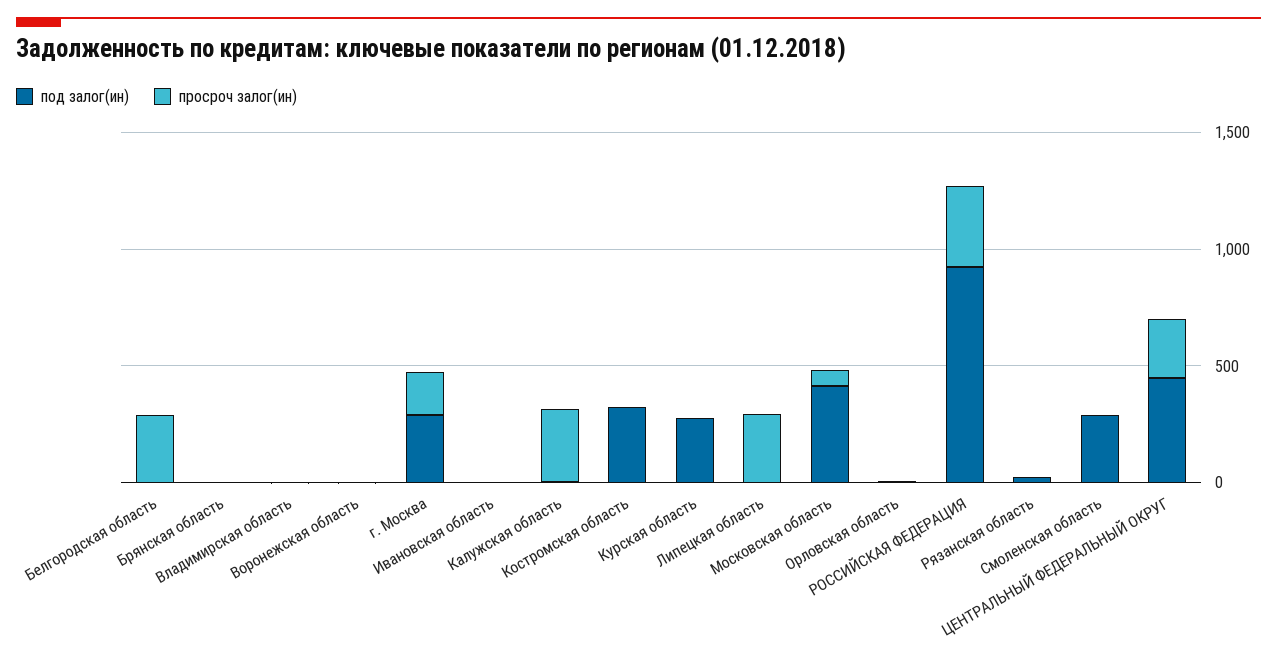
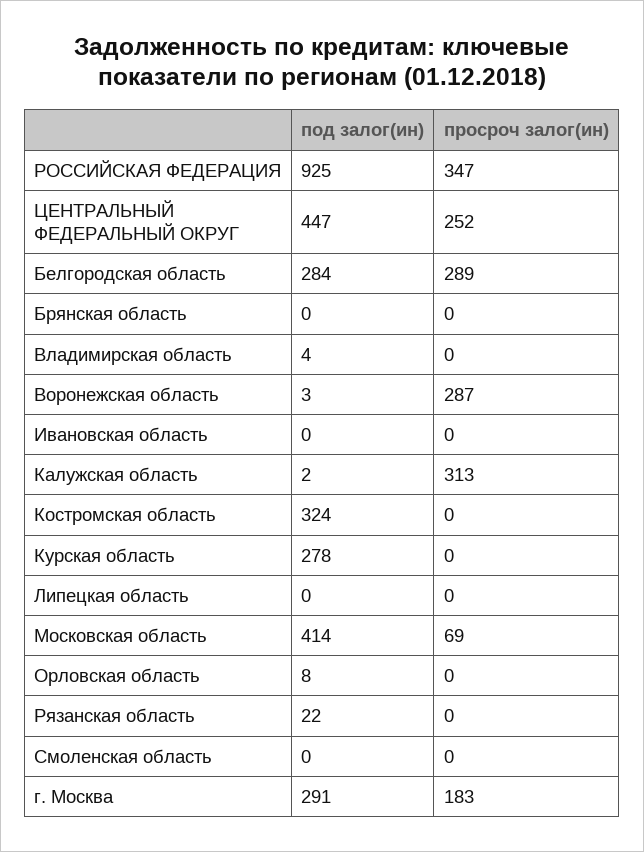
  {
    "под залог(ин)": {
-     "Белгородская область": 0,
+     "Белгородская область": 284,
      "Брянская область": 0,
      "Владимирская область": 4,
      "Воронежская область": 3,
      "г. Москва": 291,
      "Ивановская область": 0,
      "Калужская область": 2,
      "Костромская область": 324,
      "Курская область": 278,
      "Липецкая область": 0,
      "Московская область": 414,
      "Орловская область": 8,
      "РОССИЙСКАЯ ФЕДЕРАЦИЯ": 925,
      "Рязанская область": 22,
-     "Смоленская область": 300,
+     "Смоленская область": 0,
      "ЦЕНТРАЛЬНЫЙ ФЕДЕРАЛЬНЫЙ ОКРУГ": 447
    },
    "просроч залог(ин)": {
      "Белгородская область": 289,
      "Брянская область": 0,
      "Владимирская область": 0,
-     "Воронежская область": 0,
+     "Воронежская область": 287,
      "г. Москва": 183,
      "Ивановская область": 0,
      "Калужская область": 313,
      "Костромская область": 0,
      "Курская область": 0,
-     "Липецкая область": 300,
+     "Липецкая область": 0,
      "Московская область": 69,
      "Орловская область": 0,
      "РОССИЙСКАЯ ФЕДЕРАЦИЯ": 347,
      "Рязанская область": 0,
      "Смоленская область": 0,
      "ЦЕНТРАЛЬНЫЙ ФЕДЕРАЛЬНЫЙ ОКРУГ": 252
    }
  }

